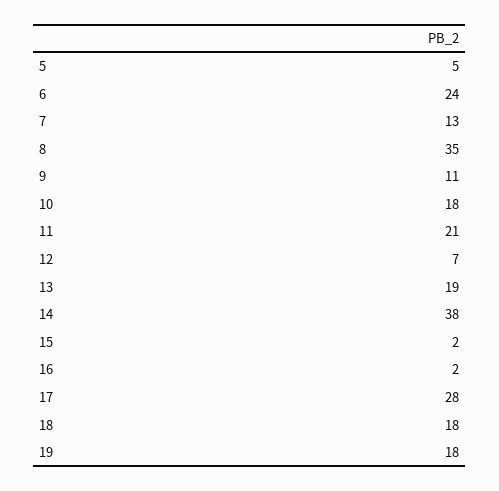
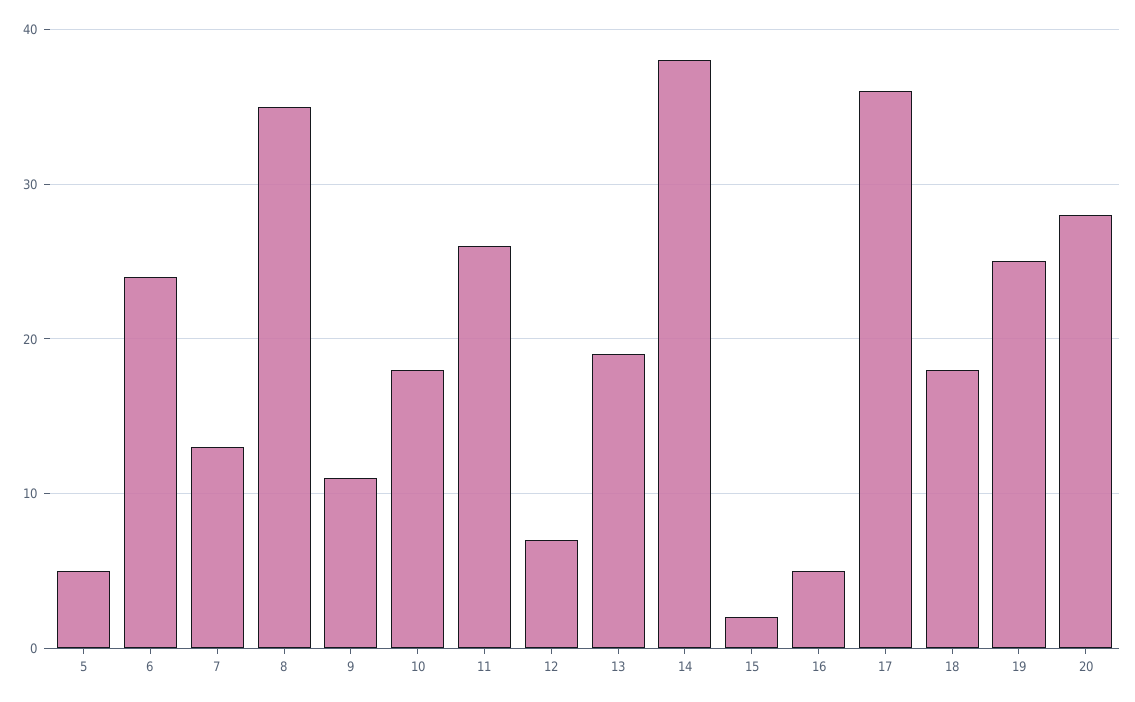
  {
    "5": 5,
    "6": 24,
    "7": 13,
    "8": 35,
    "9": 11,
    "10": 18,
-   "11": 21,
+   "11": 26,
    "12": 7,
    "13": 19,
    "14": 38,
    "15": 2,
-   "16": 2,
+   "16": 5,
-   "17": 28,
+   "17": 36,
    "18": 18,
-   "19": 18
+   "19": 25,
+   "20": 28
  }

